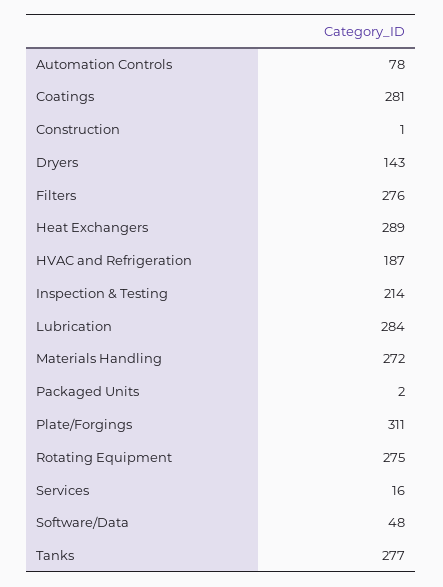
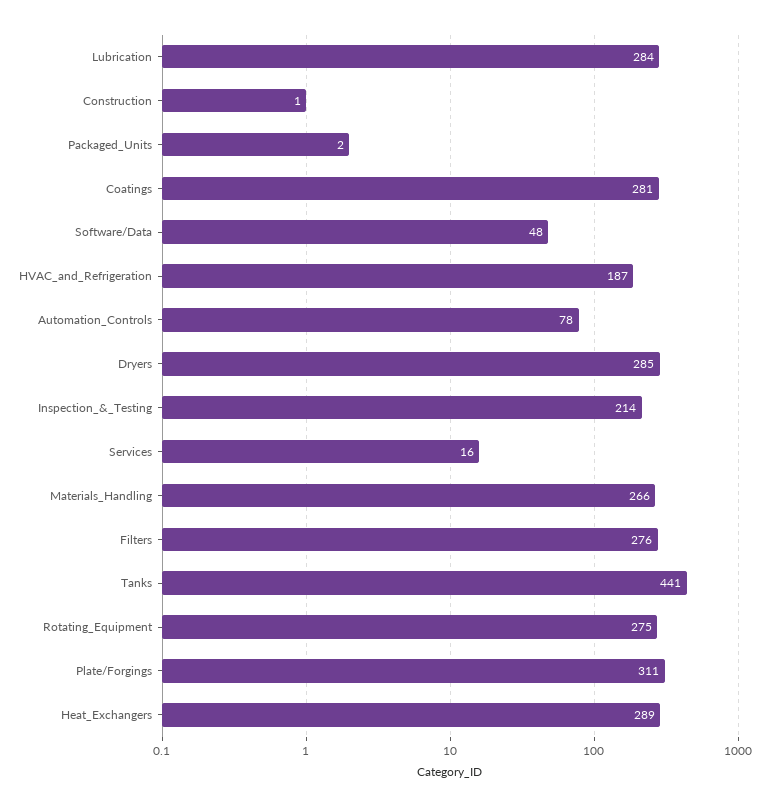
  {
    "Automation Controls": 78,
    "Coatings": 281,
    "Construction": 1,
-   "Dryers": 143,
+   "Dryers": 285,
    "Filters": 276,
    "Heat Exchangers": 289,
    "HVAC and Refrigeration": 187,
    "Inspection & Testing": 214,
    "Lubrication": 284,
-   "Materials Handling": 272,
+   "Materials Handling": 266,
    "Packaged Units": 2,
    "Plate/Forgings": 311,
    "Rotating Equipment": 275,
    "Services": 16,
    "Software/Data": 48,
-   "Tanks": 277
+   "Tanks": 441
  }

